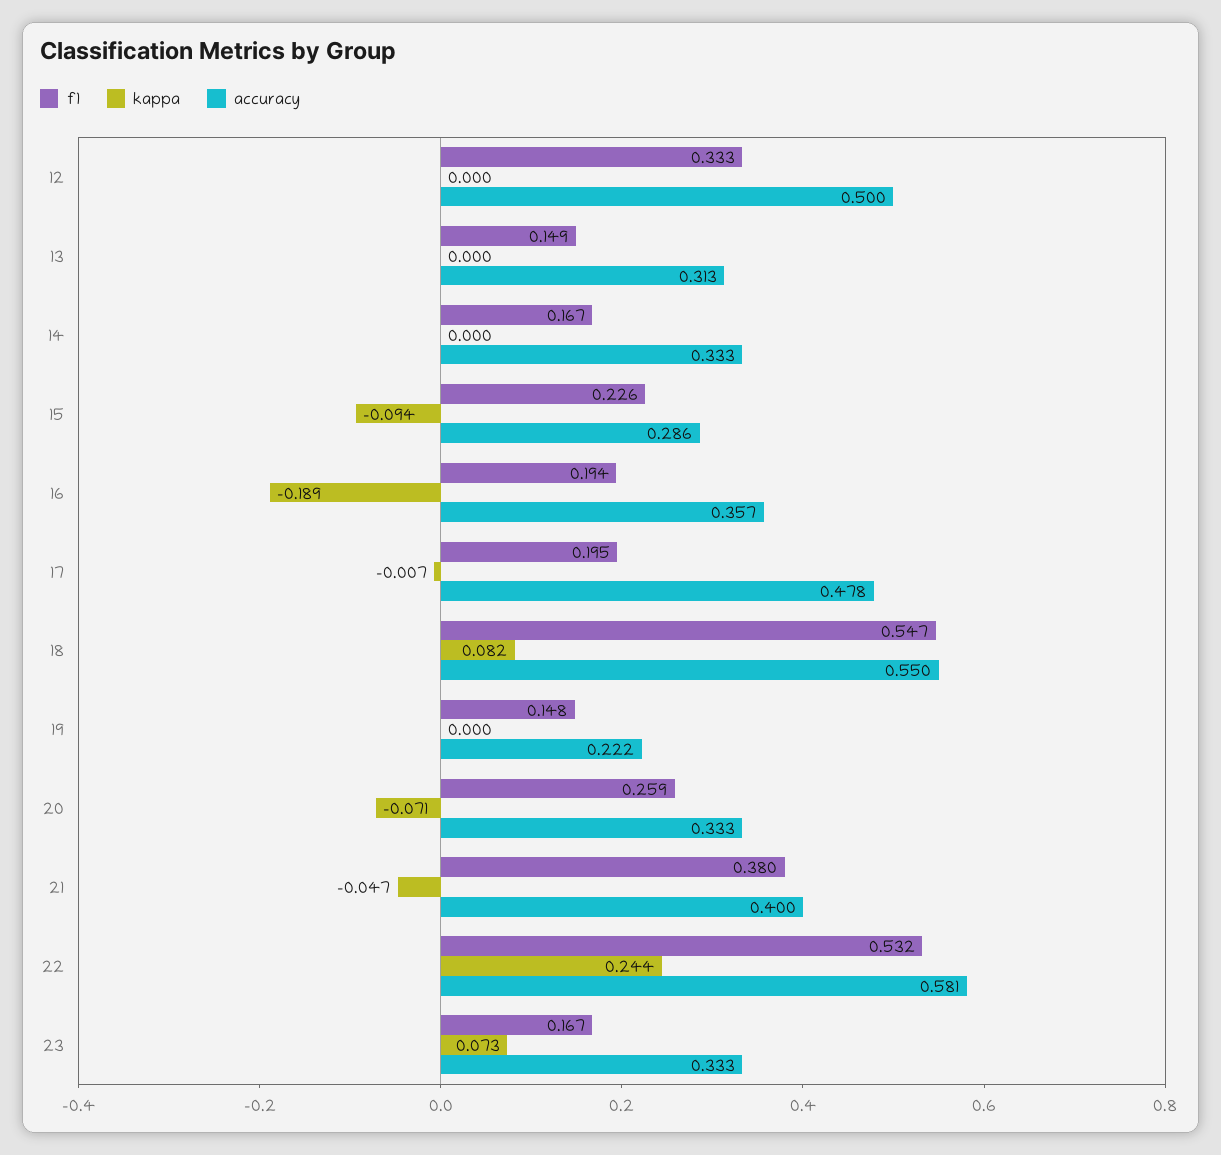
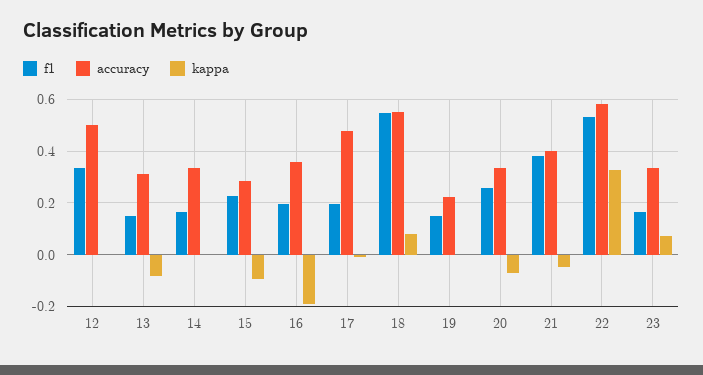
  {
    "f1": {
      "12": 0.333,
      "13": 0.149,
      "14": 0.167,
      "15": 0.226,
      "16": 0.194,
      "17": 0.195,
      "18": 0.547,
      "19": 0.148,
      "20": 0.259,
      "21": 0.38,
      "22": 0.532,
      "23": 0.167
    },
    "kappa": {
      "12": 0,
-     "13": 0,
+     "13": -0.075,
      "14": 0,
      "15": -0.094,
      "16": -0.189,
      "17": -0.007,
      "18": 0.082,
      "19": 0,
      "20": -0.071,
      "21": -0.047,
-     "22": 0.244,
+     "22": 0.325,
      "23": 0.073
    },
    "accuracy": {
      "12": 0.5,
      "13": 0.313,
      "14": 0.333,
      "15": 0.286,
      "16": 0.357,
      "17": 0.478,
      "18": 0.55,
      "19": 0.222,
      "20": 0.333,
      "21": 0.4,
      "22": 0.581,
      "23": 0.333
    }
  }

